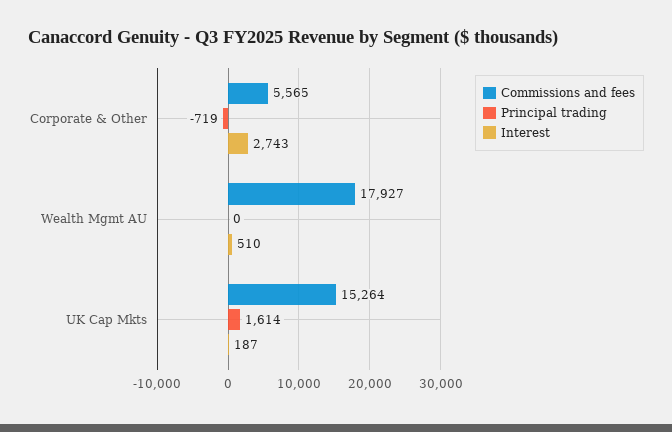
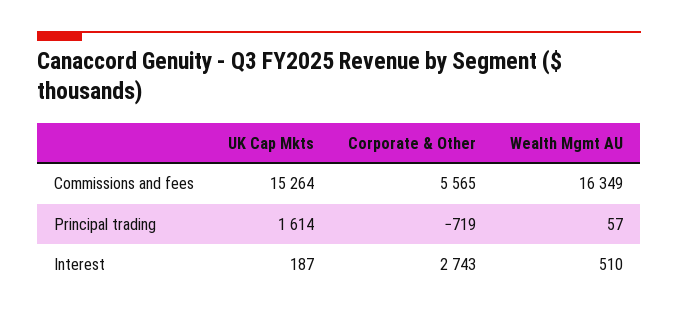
  {
    "Commissions and fees": {
      "Corporate & Other": 5565,
-     "Wealth Mgmt AU": 17927,
+     "Wealth Mgmt AU": 16349,
      "UK Cap Mkts": 15264
    },
    "Principal trading": {
      "Corporate & Other": -719,
-     "Wealth Mgmt AU": 0,
+     "Wealth Mgmt AU": 57,
      "UK Cap Mkts": 1614
    },
    "Interest": {
      "Corporate & Other": 2743,
      "Wealth Mgmt AU": 510,
      "UK Cap Mkts": 187
    }
  }

